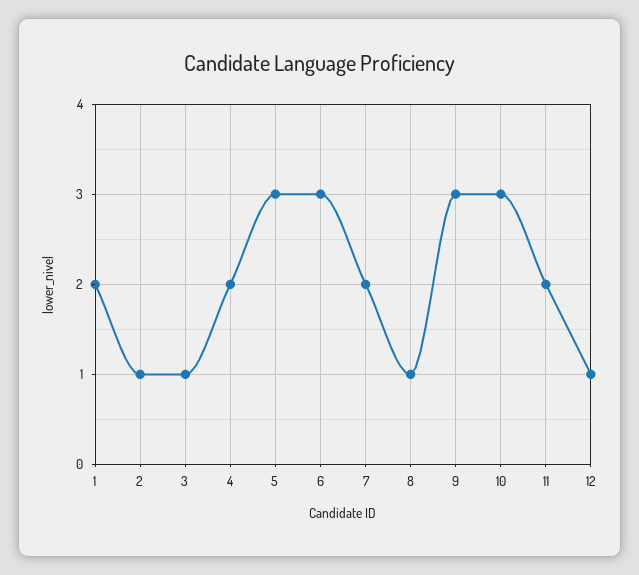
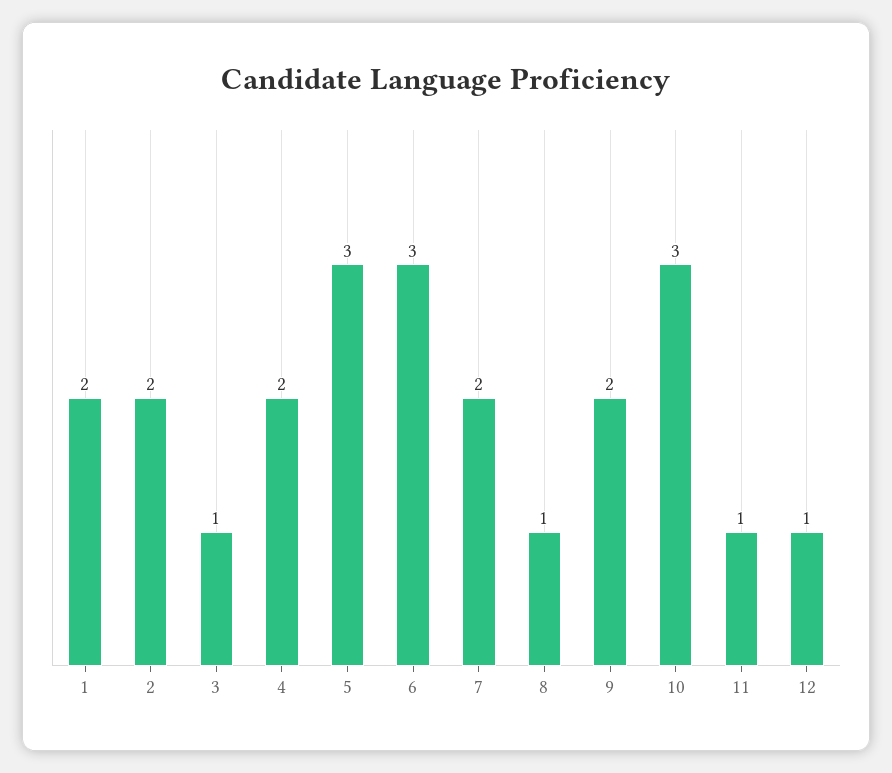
  {
    "1": 2,
-   "2": 1,
+   "2": 2,
    "3": 1,
    "4": 2,
    "5": 3,
    "6": 3,
    "7": 2,
    "8": 1,
-   "9": 3,
+   "9": 2,
    "10": 3,
-   "11": 2,
+   "11": 1,
    "12": 1
  }

